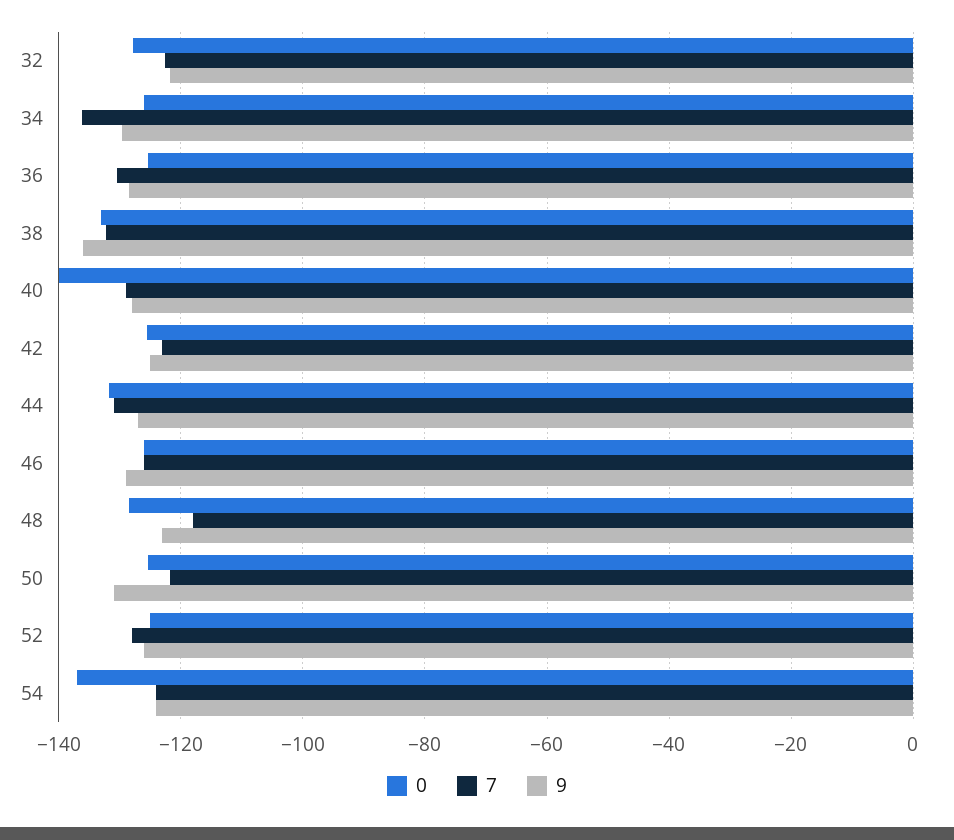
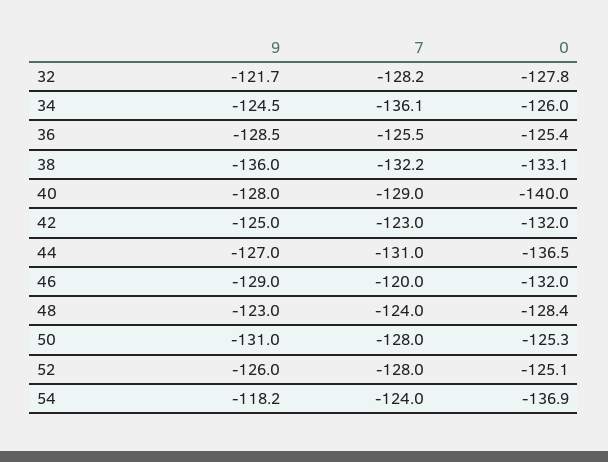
  {
    "0": {
      "32": -127.8,
      "34": -126,
      "36": -125.4,
      "38": -133.1,
      "40": -140,
-     "42": -126,
+     "42": -132,
-     "44": -132,
+     "44": -136.5,
-     "46": -126,
+     "46": -132,
      "48": -128.4,
      "50": -125.3,
      "52": -125.1,
      "54": -136.9
    },
    "7": {
-     "32": -122,
+     "32": -128.2,
      "34": -136.1,
-     "36": -130,
+     "36": -125.5,
      "38": -132.2,
      "40": -129,
      "42": -123,
      "44": -131,
-     "46": -126,
+     "46": -120,
-     "48": -118,
+     "48": -124,
-     "50": -122,
+     "50": -128,
      "52": -128,
      "54": -124
    },
    "9": {
      "32": -121.7,
-     "34": -130,
+     "34": -124.5,
      "36": -128.5,
      "38": -136,
      "40": -128,
      "42": -125,
      "44": -127,
      "46": -129,
      "48": -123,
      "50": -131,
      "52": -126,
-     "54": -124
+     "54": -118.2
    }
  }

